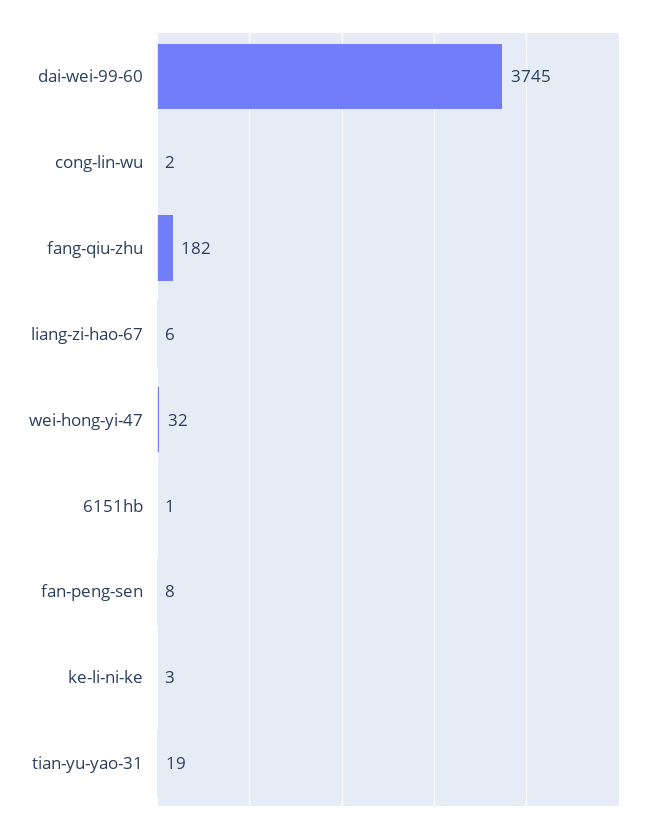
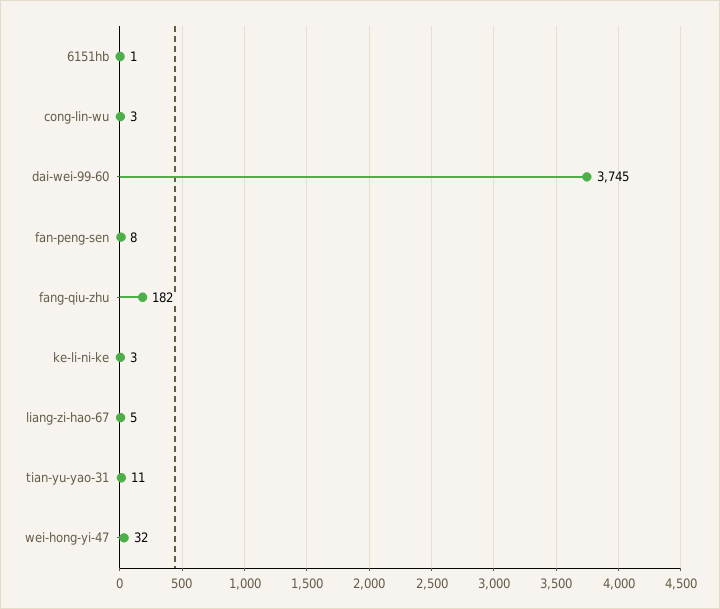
  {
    "dai-wei-99-60": 3745,
-   "cong-lin-wu": 2,
+   "cong-lin-wu": 3,
    "fang-qiu-zhu": 182,
-   "liang-zi-hao-67": 6,
+   "liang-zi-hao-67": 5,
    "wei-hong-yi-47": 32,
    "6151hb": 1,
    "fan-peng-sen": 8,
    "ke-li-ni-ke": 3,
-   "tian-yu-yao-31": 19
+   "tian-yu-yao-31": 11
  }

